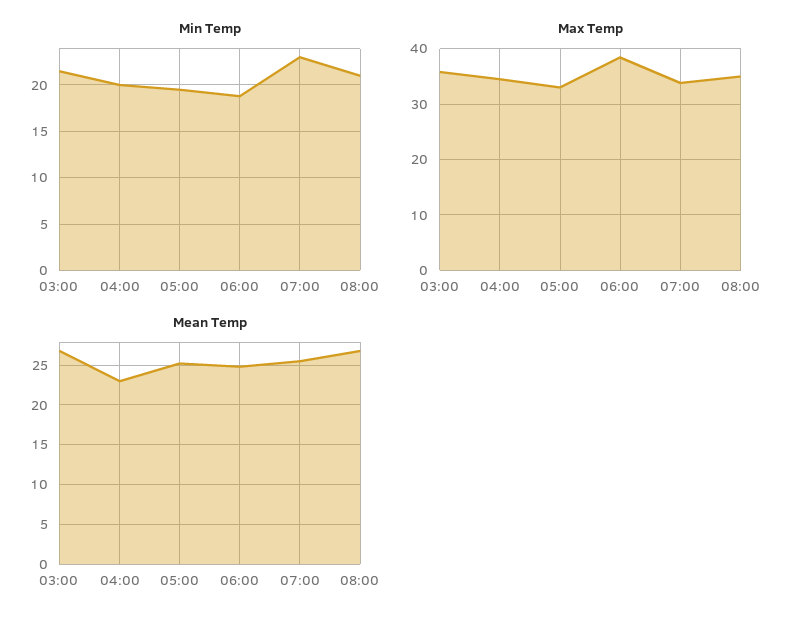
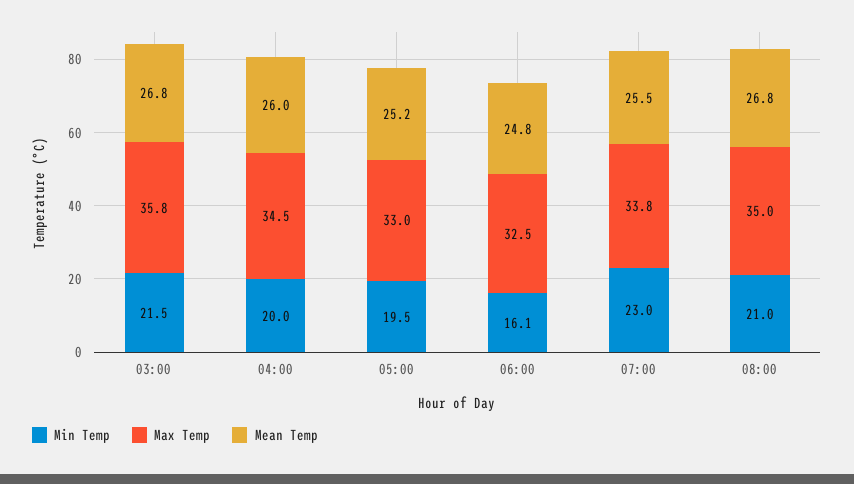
  {
    "Min Temp": {
      "03:00": 21.5,
      "04:00": 20,
      "05:00": 19.5,
-     "06:00": 19,
+     "06:00": 16.1,
      "07:00": 23,
      "08:00": 21
    },
    "Max Temp": {
      "03:00": 35.8,
      "04:00": 34.5,
      "05:00": 33,
-     "06:00": 38,
+     "06:00": 32.5,
      "07:00": 33.8,
      "08:00": 35
    },
    "Mean Temp": {
      "03:00": 26.8,
-     "04:00": 23,
+     "04:00": 26,
      "05:00": 25.2,
      "06:00": 24.8,
      "07:00": 25.5,
      "08:00": 26.8
    }
  }

